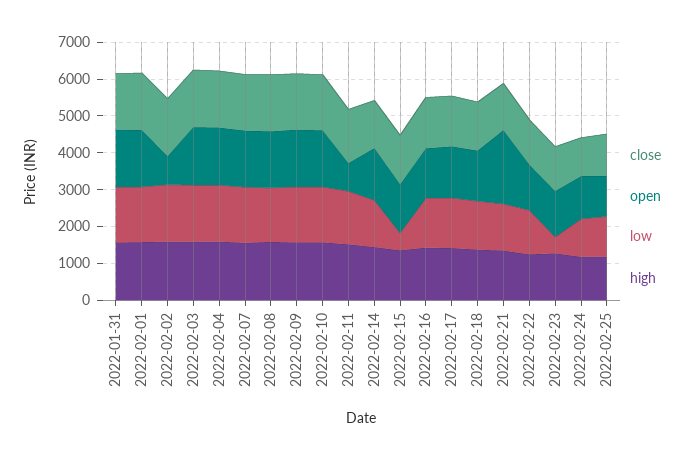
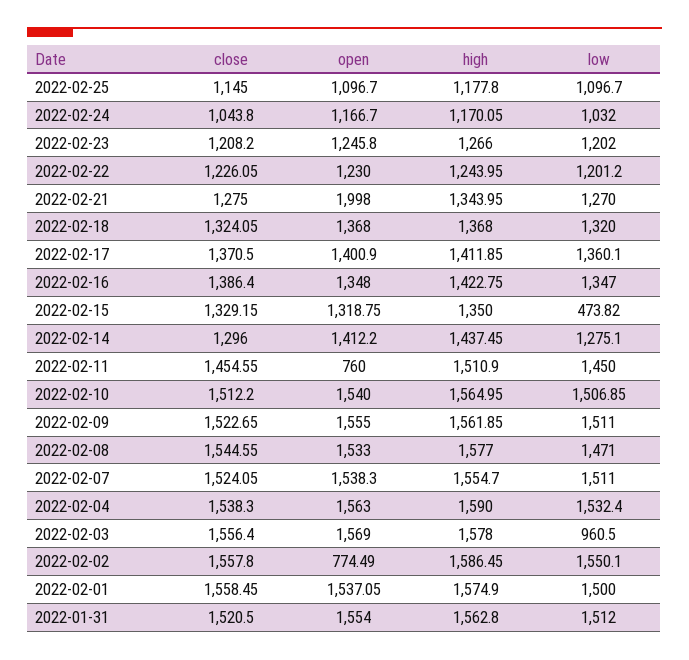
  {
    "close": {
      "2022-01-31": 1520.5,
      "2022-02-01": 1558.45,
      "2022-02-02": 1557.8,
      "2022-02-03": 1556.4,
      "2022-02-04": 1538.3,
      "2022-02-07": 1524.05,
      "2022-02-08": 1544.55,
      "2022-02-09": 1522.65,
      "2022-02-10": 1512.2,
      "2022-02-11": 1454.55,
      "2022-02-14": 1296,
      "2022-02-15": 1329.15,
      "2022-02-16": 1386.4,
      "2022-02-17": 1370.5,
      "2022-02-18": 1324.05,
      "2022-02-21": 1275,
      "2022-02-22": 1226.05,
      "2022-02-23": 1208.2,
      "2022-02-24": 1043.8,
      "2022-02-25": 1145
    },
    "open": {
      "2022-01-31": 1554,
      "2022-02-01": 1537.05,
      "2022-02-02": 774.49,
      "2022-02-03": 1569,
      "2022-02-04": 1563,
      "2022-02-07": 1538.3,
      "2022-02-08": 1533,
      "2022-02-09": 1555,
      "2022-02-10": 1540,
      "2022-02-11": 760,
      "2022-02-14": 1412.2,
      "2022-02-15": 1318.75,
      "2022-02-16": 1348,
      "2022-02-17": 1400.9,
      "2022-02-18": 1368,
      "2022-02-21": 1998,
      "2022-02-22": 1230,
      "2022-02-23": 1245.8,
      "2022-02-24": 1166.7,
      "2022-02-25": 1096.7
    },
    "low": {
      "2022-01-31": 1512,
      "2022-02-01": 1500,
      "2022-02-02": 1550.1,
-     "2022-02-03": 1500,
+     "2022-02-03": 960.5,
      "2022-02-04": 1532.4,
      "2022-02-07": 1511,
      "2022-02-08": 1471,
      "2022-02-09": 1511,
      "2022-02-10": 1506.85,
      "2022-02-11": 1450,
      "2022-02-14": 1275.1,
      "2022-02-15": 473.82,
      "2022-02-16": 1347,
      "2022-02-17": 1360.1,
      "2022-02-18": 1320,
      "2022-02-21": 1270,
      "2022-02-22": 1201.2,
-     "2022-02-23": 500,
+     "2022-02-23": 1202,
      "2022-02-24": 1032,
      "2022-02-25": 1096.7
    },
    "high": {
      "2022-01-31": 1562.8,
      "2022-02-01": 1574.9,
      "2022-02-02": 1586.45,
      "2022-02-03": 1578,
      "2022-02-04": 1590,
      "2022-02-07": 1554.7,
      "2022-02-08": 1577,
      "2022-02-09": 1561.85,
      "2022-02-10": 1564.95,
      "2022-02-11": 1510.9,
      "2022-02-14": 1437.45,
      "2022-02-15": 1350,
      "2022-02-16": 1422.75,
      "2022-02-17": 1411.85,
      "2022-02-18": 1368,
      "2022-02-21": 1343.95,
      "2022-02-22": 1243.95,
      "2022-02-23": 1266,
      "2022-02-24": 1170.05,
      "2022-02-25": 1177.8
    }
  }

